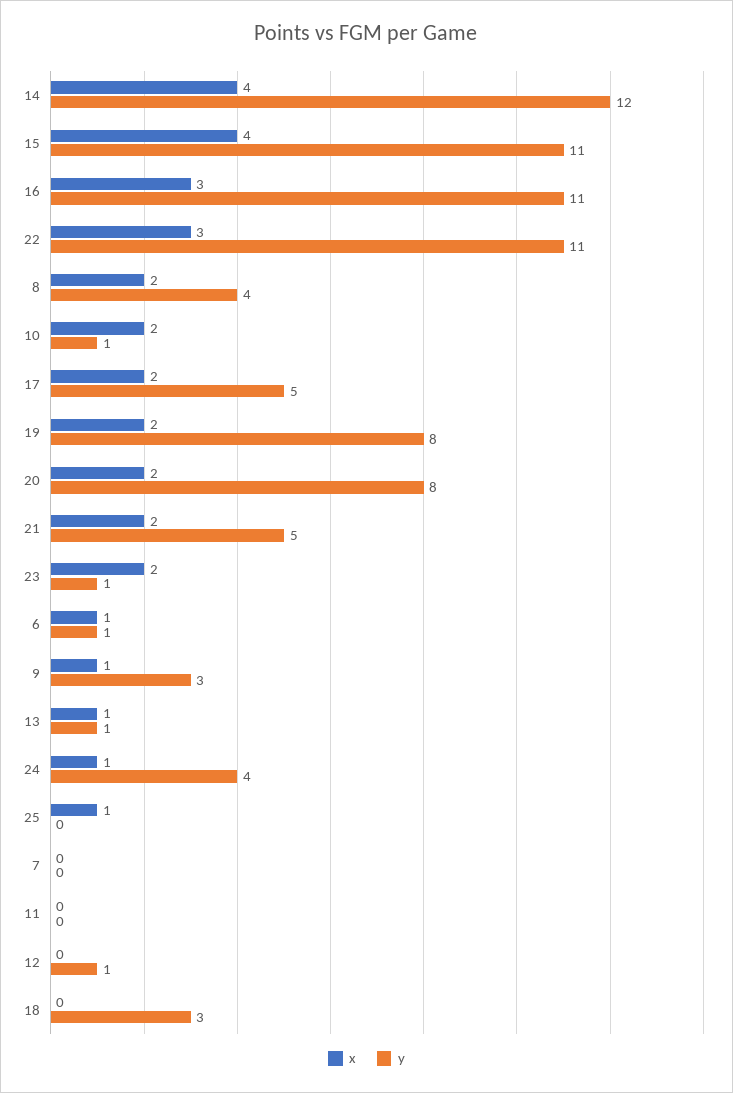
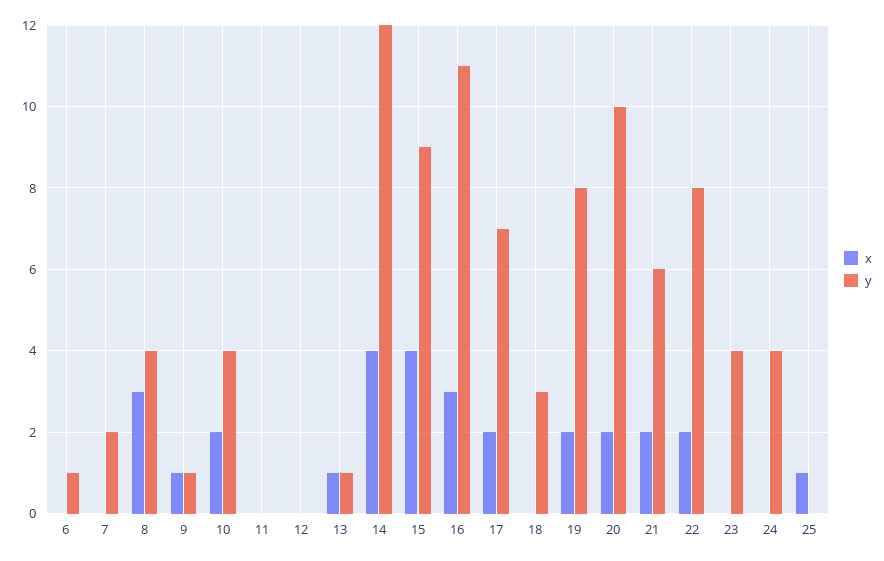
  {
    "x": {
      "14": 4,
      "15": 4,
      "16": 3,
-     "22": 3,
+     "22": 2,
-     "8": 2,
+     "8": 3,
      "10": 2,
      "17": 2,
      "19": 2,
      "20": 2,
      "21": 2,
-     "23": 2,
+     "23": 0,
-     "6": 1,
+     "6": 0,
      "9": 1,
      "13": 1,
-     "24": 1,
+     "24": 0,
      "25": 1,
      "7": 0,
      "11": 0,
      "12": 0,
      "18": 0
    },
    "y": {
      "14": 12,
-     "15": 11,
+     "15": 9,
      "16": 11,
-     "22": 11,
+     "22": 8,
      "8": 4,
-     "10": 1,
+     "10": 4,
-     "17": 5,
+     "17": 7,
      "19": 8,
-     "20": 8,
+     "20": 10,
-     "21": 5,
+     "21": 6,
-     "23": 1,
+     "23": 4,
      "6": 1,
-     "9": 3,
+     "9": 1,
      "13": 1,
      "24": 4,
      "25": 0,
-     "7": 0,
+     "7": 2,
      "11": 0,
-     "12": 1,
+     "12": 0,
      "18": 3
    }
  }

